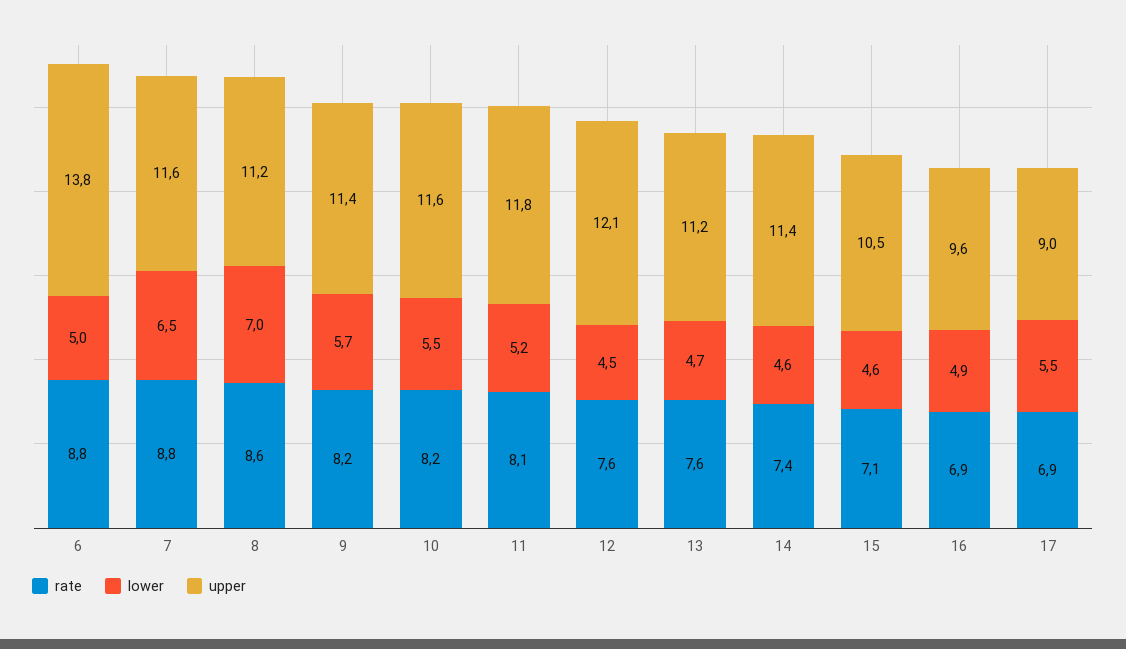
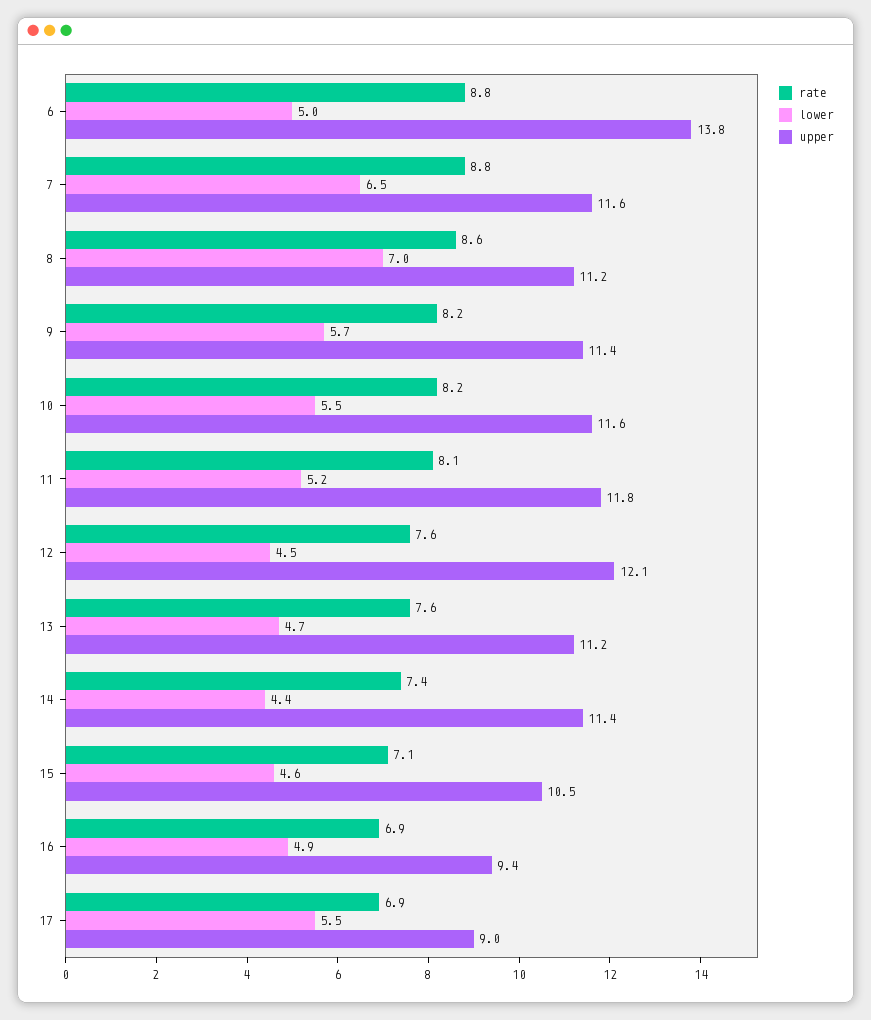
  {
    "rate": {
      "6": 8.8,
      "7": 8.8,
      "8": 8.6,
      "9": 8.2,
      "10": 8.2,
      "11": 8.1,
      "12": 7.6,
      "13": 7.6,
      "14": 7.4,
      "15": 7.1,
      "16": 6.9,
      "17": 6.9
    },
    "lower": {
      "6": 5,
      "7": 6.5,
      "8": 7,
      "9": 5.7,
      "10": 5.5,
      "11": 5.2,
      "12": 4.5,
      "13": 4.7,
-     "14": 4.6,
+     "14": 4.4,
      "15": 4.6,
      "16": 4.9,
      "17": 5.5
    },
    "upper": {
      "6": 13.8,
      "7": 11.6,
      "8": 11.2,
      "9": 11.4,
      "10": 11.6,
      "11": 11.8,
      "12": 12.1,
      "13": 11.2,
      "14": 11.4,
      "15": 10.5,
-     "16": 9.6,
+     "16": 9.4,
      "17": 9
    }
  }

